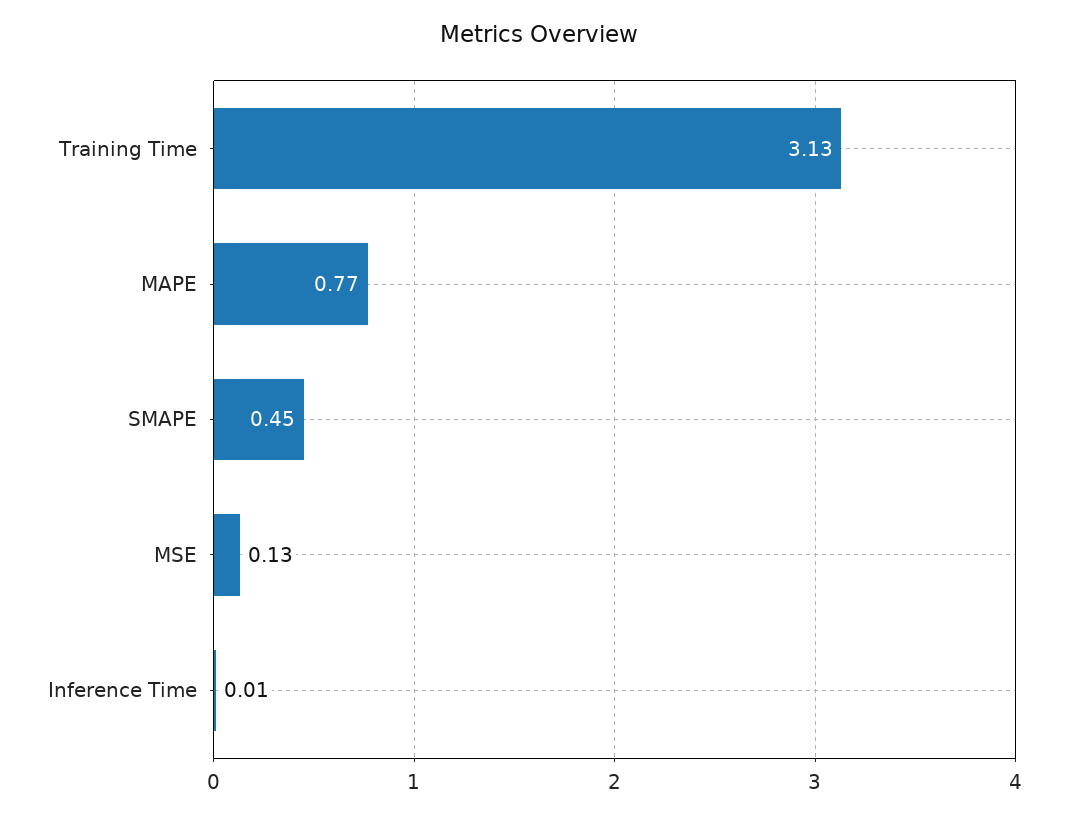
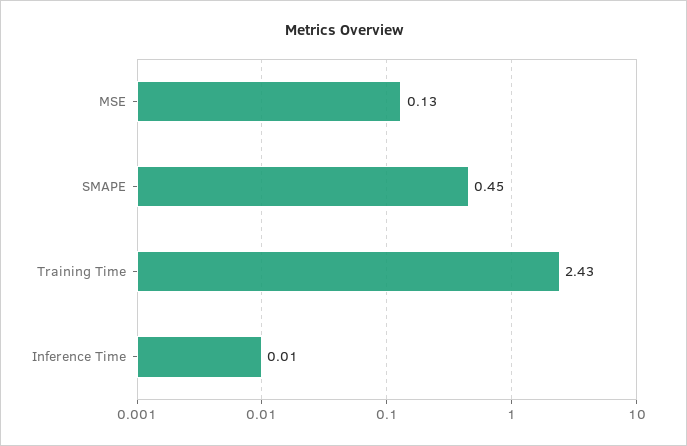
  {
-   "Training Time": 3.13,
+   "Training Time": 2.43,
-   "MAPE": 0.77,
    "SMAPE": 0.45,
    "MSE": 0.13,
    "Inference Time": 0.01
  }

